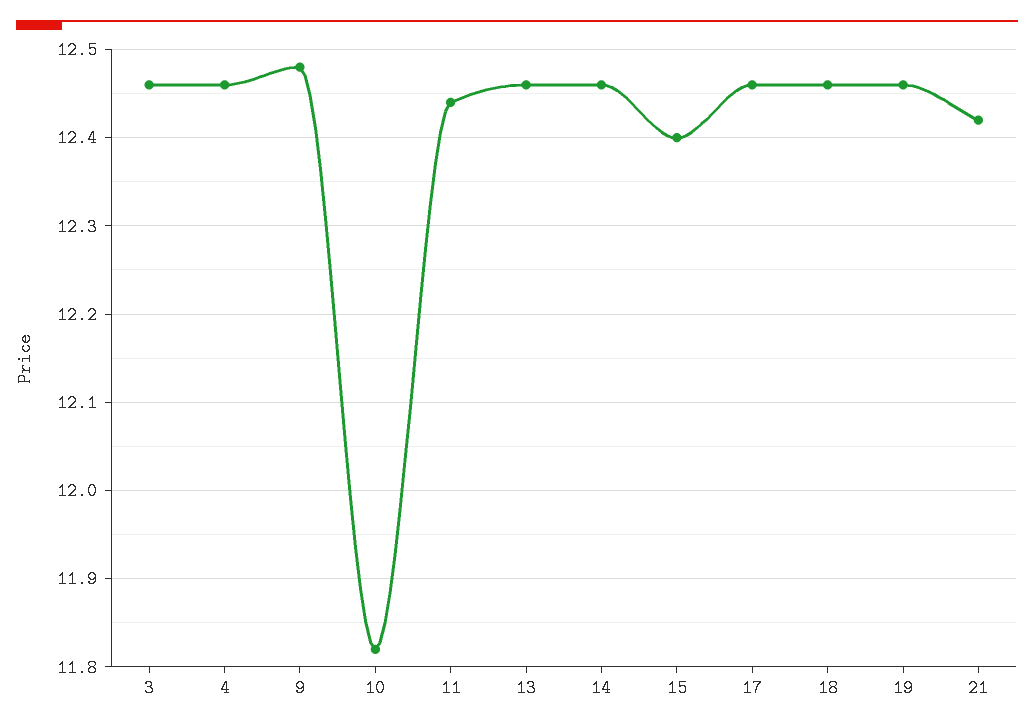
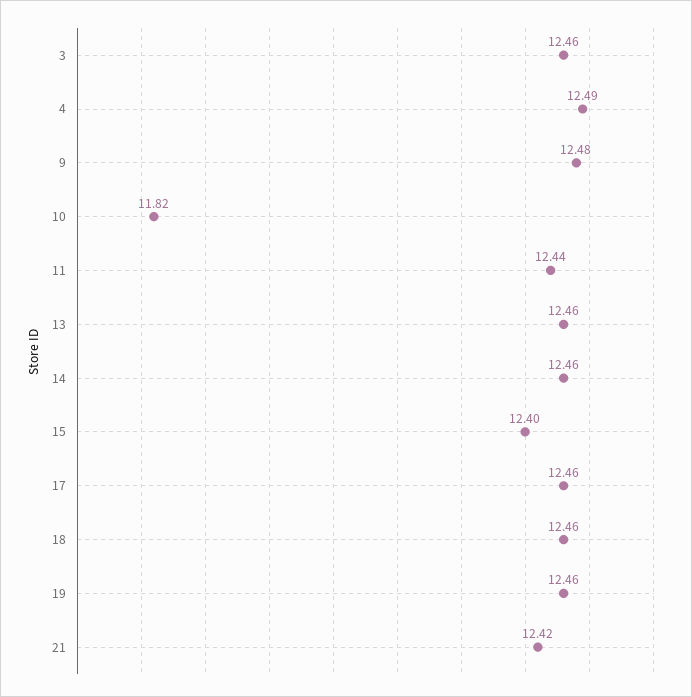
  {
    "3": 12.46,
-   "4": 12.46,
+   "4": 12.49,
    "9": 12.48,
    "10": 11.82,
    "11": 12.44,
    "13": 12.46,
    "14": 12.46,
    "15": 12.4,
    "17": 12.46,
    "18": 12.46,
    "19": 12.46,
    "21": 12.42
  }

